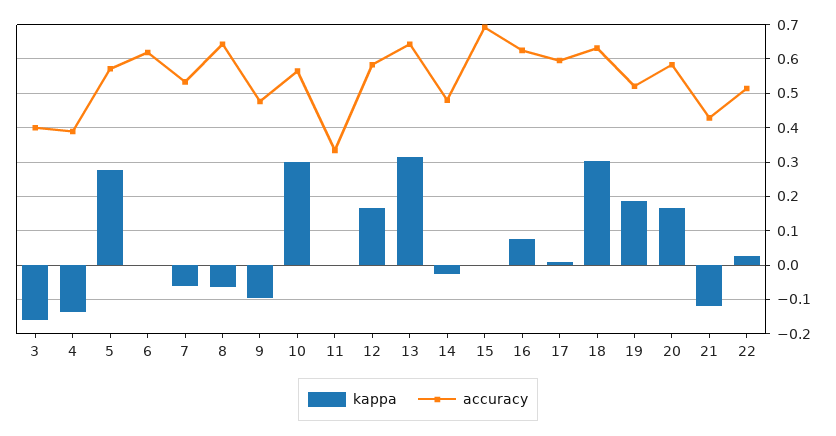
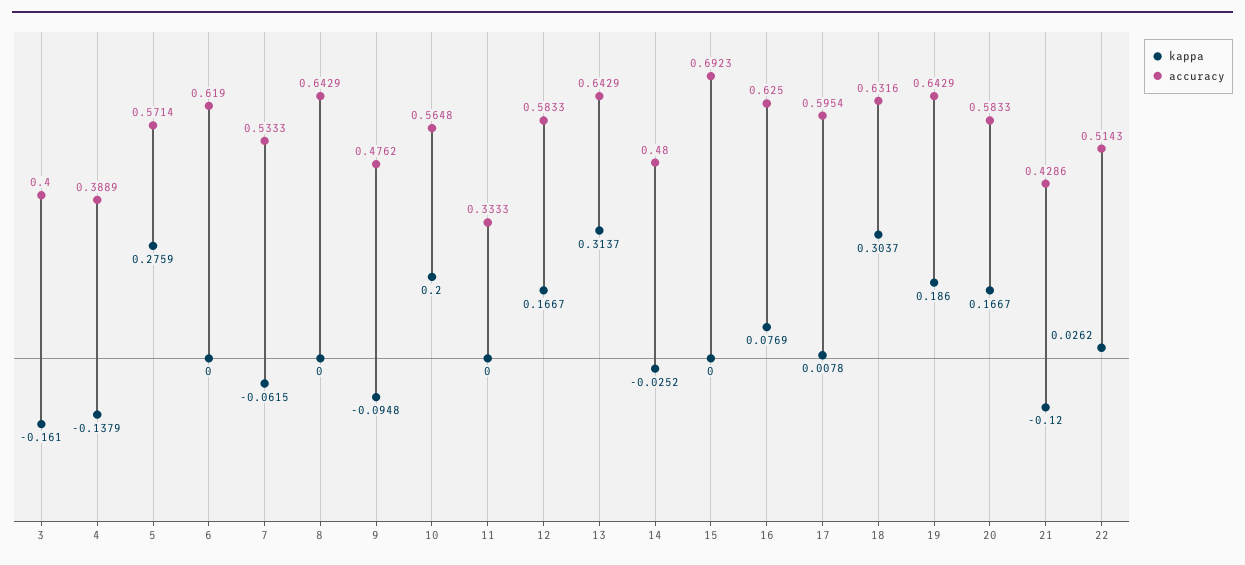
  {
    "kappa": {
      "3": -0.161,
      "4": -0.1379,
      "5": 0.2759,
      "6": 0,
      "7": -0.0615,
-     "8": -0.06,
+     "8": 0,
      "9": -0.0948,
-     "10": 0.3,
+     "10": 0.2,
      "11": 0,
      "12": 0.1667,
      "13": 0.3137,
      "14": -0.0252,
      "15": 0,
      "16": 0.0769,
      "17": 0.0078,
      "18": 0.3037,
      "19": 0.186,
      "20": 0.1667,
      "21": -0.12,
      "22": 0.0262
    },
    "accuracy": {
      "3": 0.4,
      "4": 0.3889,
      "5": 0.5714,
      "6": 0.619,
      "7": 0.5333,
      "8": 0.6429,
      "9": 0.4762,
      "10": 0.5648,
      "11": 0.3333,
      "12": 0.5833,
      "13": 0.6429,
      "14": 0.48,
      "15": 0.6923,
      "16": 0.625,
      "17": 0.5954,
      "18": 0.6316,
-     "19": 0.52,
+     "19": 0.6429,
      "20": 0.5833,
      "21": 0.4286,
      "22": 0.5143
    }
  }

